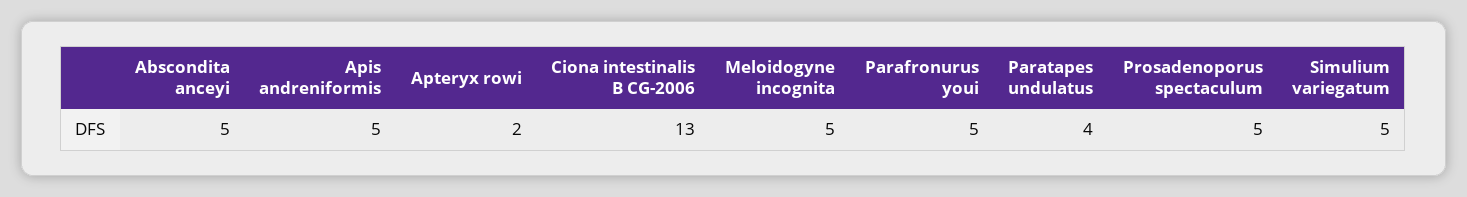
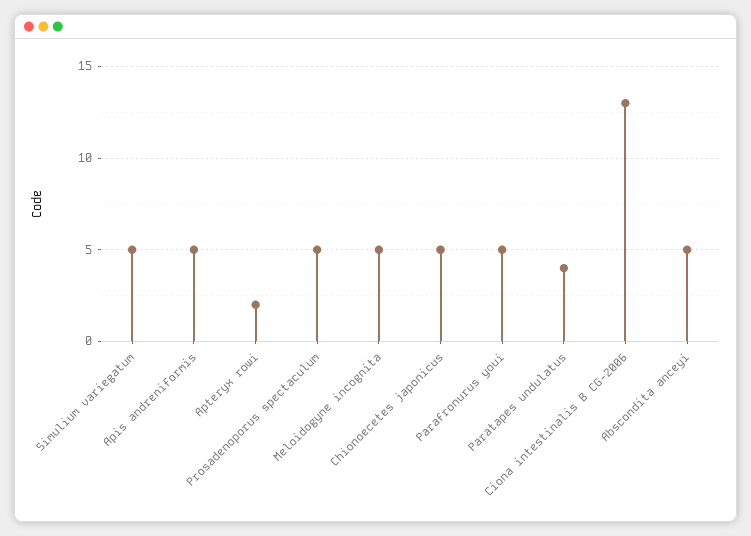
  {
    "Abscondita anceyi": 5,
    "Apis andreniformis": 5,
    "Apteryx rowi": 2,
    "Ciona intestinalis B CG-2006": 13,
    "Meloidogyne incognita": 5,
    "Parafronurus youi": 5,
    "Paratapes undulatus": 4,
    "Prosadenoporus spectaculum": 5,
-   "Simulium variegatum": 5
+   "Simulium variegatum": 5,
+   "Chionoecetes japonicus": 5
  }

